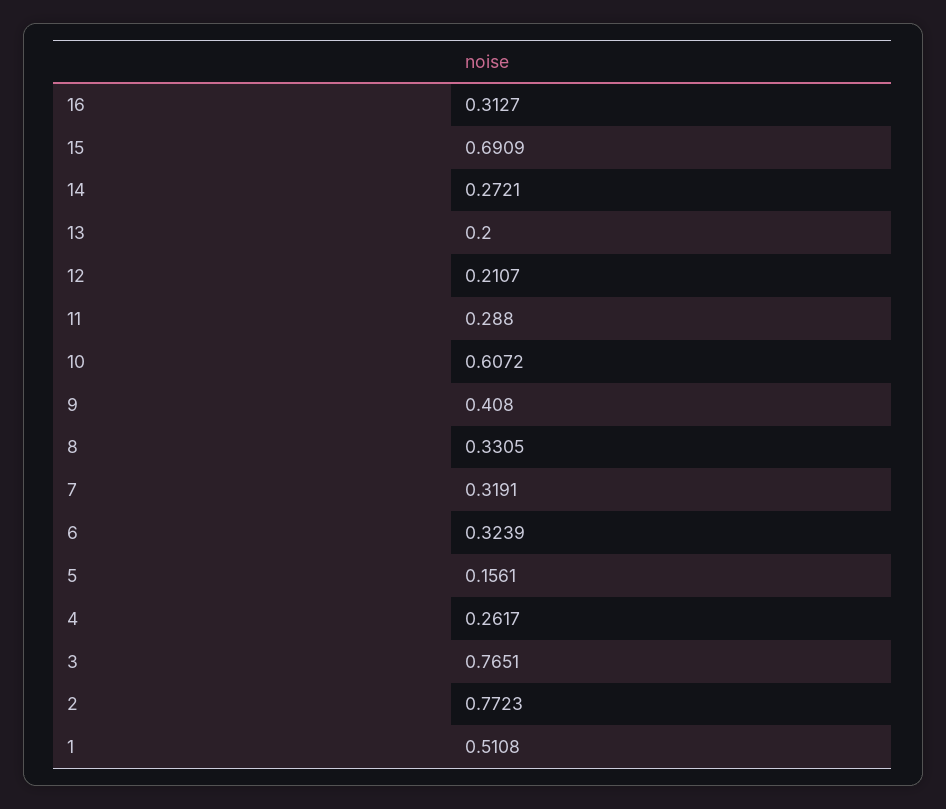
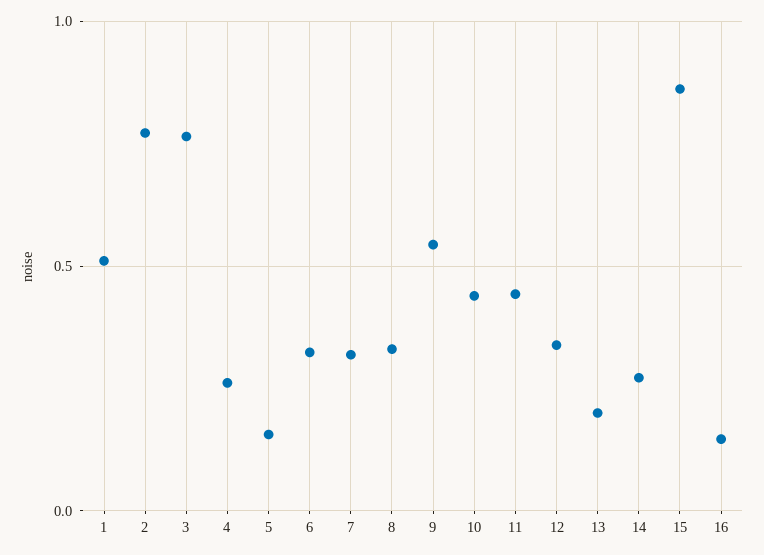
  {
-   "16": 0.3127,
+   "16": 0.15,
-   "15": 0.6909,
+   "15": 0.85,
    "14": 0.2721,
    "13": 0.2,
-   "12": 0.2107,
+   "12": 0.35,
-   "11": 0.288,
+   "11": 0.45,
-   "10": 0.6072,
+   "10": 0.45,
-   "9": 0.408,
+   "9": 0.55,
    "8": 0.3305,
    "7": 0.3191,
    "6": 0.3239,
    "5": 0.1561,
    "4": 0.2617,
    "3": 0.7651,
    "2": 0.7723,
    "1": 0.5108
  }

